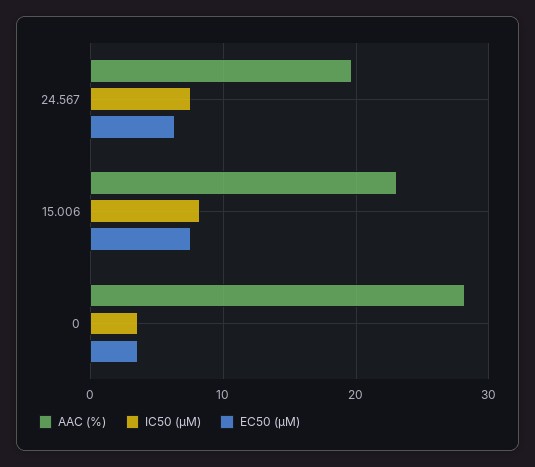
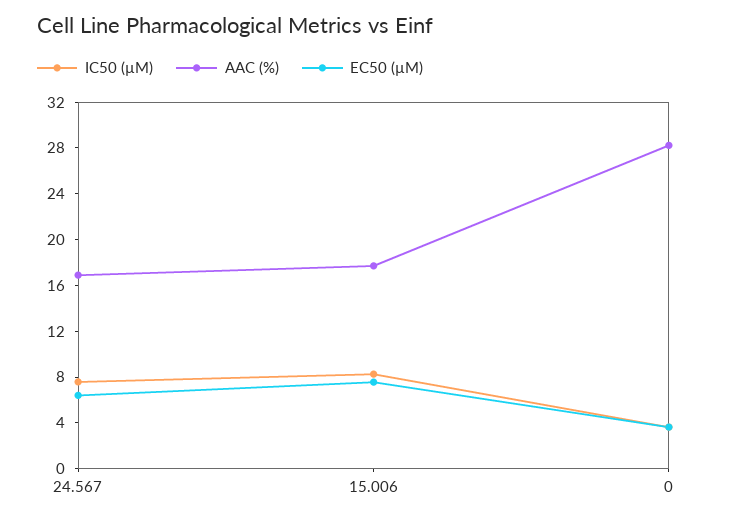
  {
    "AAC (%)": {
-     "24.567": 20,
+     "24.567": 17,
-     "15.006": 23,
+     "15.006": 18,
      "0": 28
    },
    "IC50 (µM)": {
      "24.567": 8,
      "15.006": 8,
      "0": 4
    },
    "EC50 (µM)": {
      "24.567": 6,
      "15.006": 8,
      "0": 4
    }
  }

